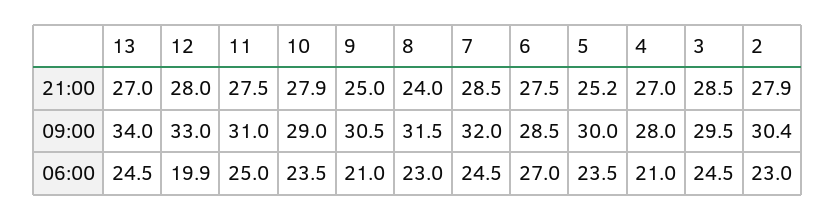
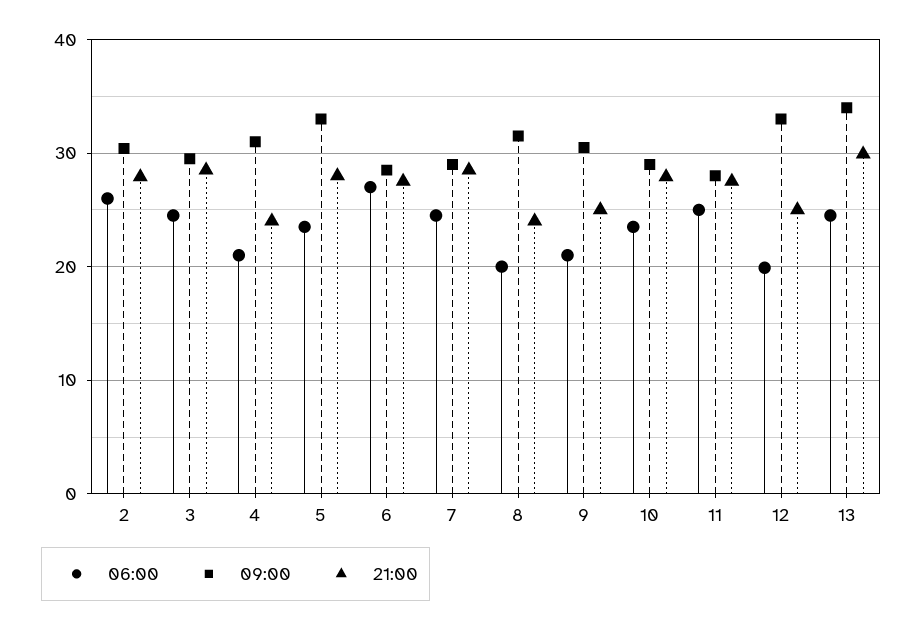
  {
    "21:00": {
-     "13": 27,
+     "13": 30,
-     "12": 28,
+     "12": 25,
      "11": 27.5,
      "10": 27.9,
      "9": 25,
      "8": 24,
      "7": 28.5,
      "6": 27.5,
-     "5": 25.2,
+     "5": 28,
-     "4": 27,
+     "4": 24,
      "3": 28.5,
      "2": 27.9
    },
    "09:00": {
      "13": 34,
      "12": 33,
-     "11": 31,
+     "11": 28,
      "10": 29,
      "9": 30.5,
      "8": 31.5,
-     "7": 32,
+     "7": 29,
      "6": 28.5,
-     "5": 30,
+     "5": 33,
-     "4": 28,
+     "4": 31,
      "3": 29.5,
      "2": 30.4
    },
    "06:00": {
      "13": 24.5,
      "12": 19.9,
      "11": 25,
      "10": 23.5,
      "9": 21,
-     "8": 23,
+     "8": 20,
      "7": 24.5,
      "6": 27,
      "5": 23.5,
      "4": 21,
      "3": 24.5,
-     "2": 23
+     "2": 26
    }
  }

